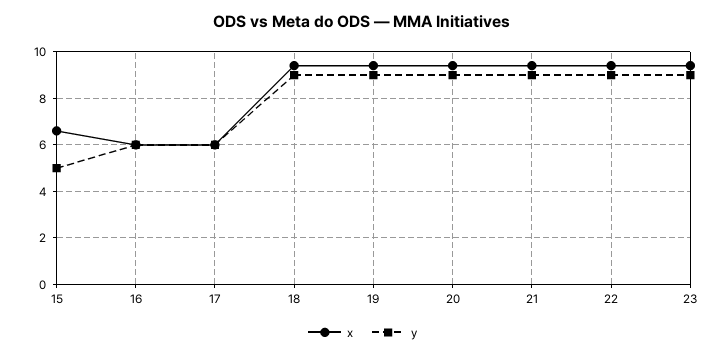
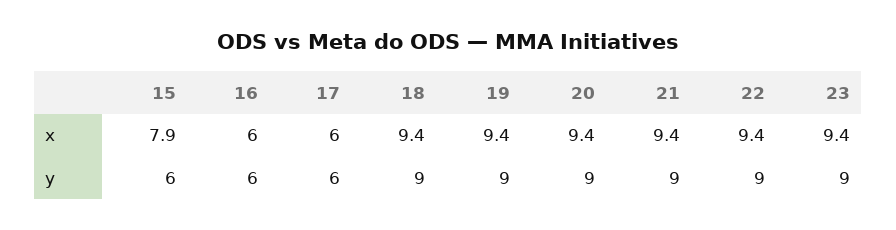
  {
    "x": {
-     "15": 6.5,
+     "15": 7.9,
      "16": 6,
      "17": 6,
      "18": 9.4,
      "19": 9.4,
      "20": 9.4,
      "21": 9.4,
      "22": 9.4,
      "23": 9.4
    },
    "y": {
-     "15": 5,
+     "15": 6,
      "16": 6,
      "17": 6,
      "18": 9,
      "19": 9,
      "20": 9,
      "21": 9,
      "22": 9,
      "23": 9
    }
  }

